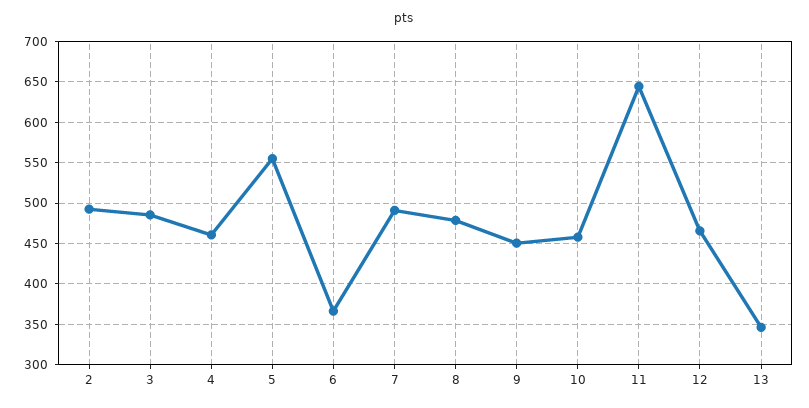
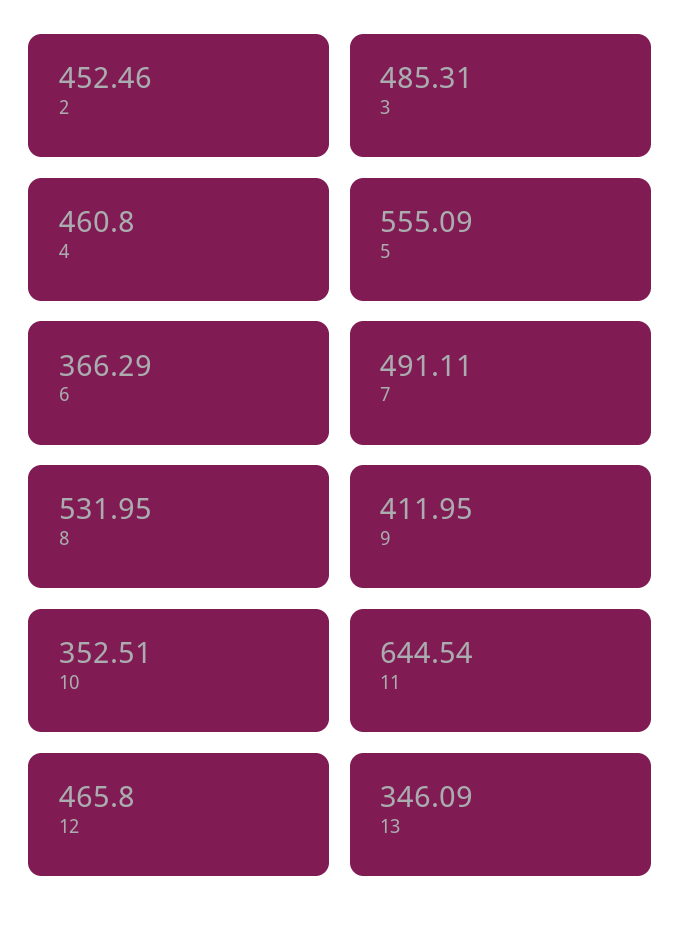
  {
-   "2": 490,
+   "2": 452.46,
    "3": 485.31,
    "4": 460.8,
    "5": 555.09,
    "6": 366.29,
    "7": 491.11,
-   "8": 480,
+   "8": 531.95,
-   "9": 450,
+   "9": 411.95,
-   "10": 460,
+   "10": 352.51,
    "11": 644.54,
    "12": 465.8,
    "13": 346.09
  }

